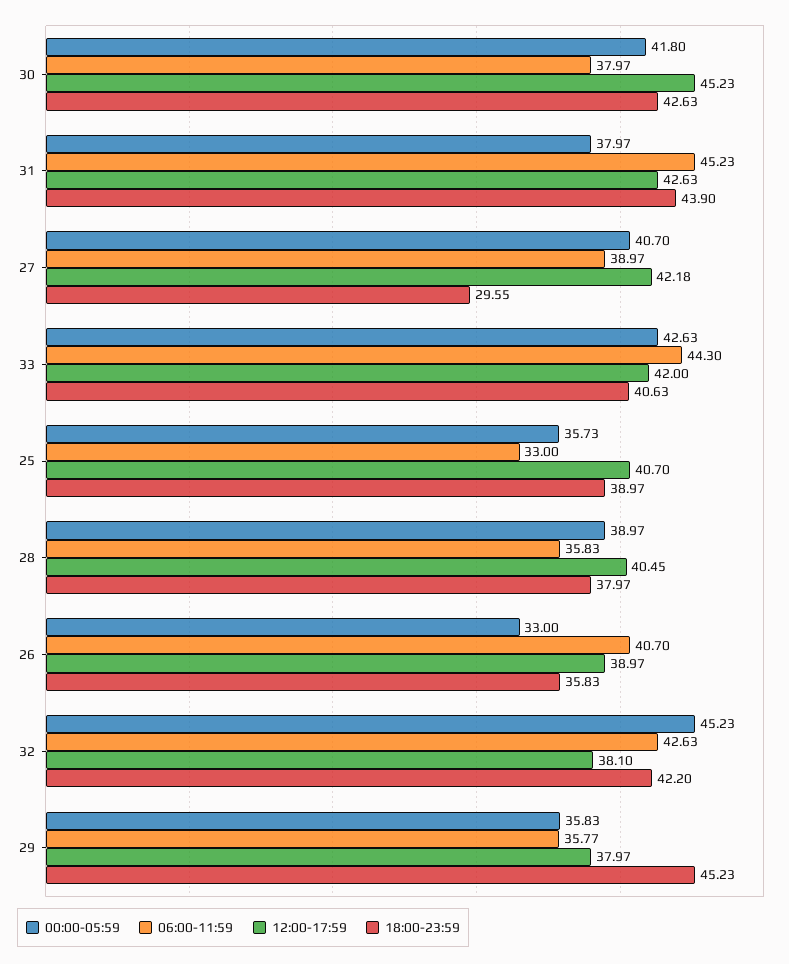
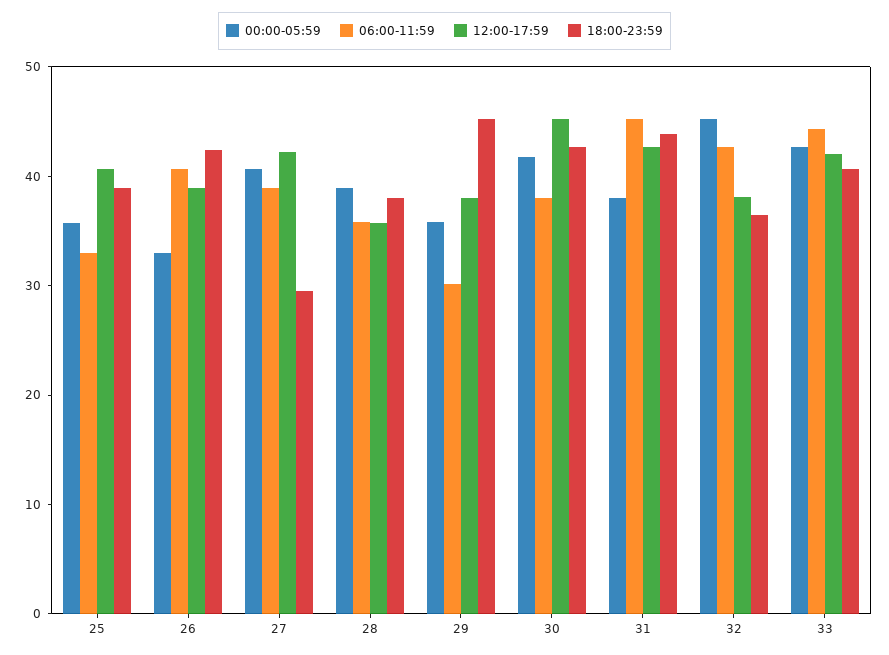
  {
    "00:00-05:59": {
      "30": 41.8,
      "31": 37.97,
      "27": 40.7,
      "33": 42.63,
      "25": 35.73,
      "28": 38.97,
      "26": 33,
      "32": 45.23,
      "29": 35.83
    },
    "06:00-11:59": {
      "30": 37.97,
      "31": 45.23,
      "27": 38.97,
      "33": 44.3,
      "25": 33,
      "28": 35.83,
      "26": 40.7,
      "32": 42.63,
-     "29": 35.77
+     "29": 30
    },
    "12:00-17:59": {
      "30": 45.23,
      "31": 42.63,
      "27": 42.18,
      "33": 42,
      "25": 40.7,
-     "28": 40.45,
+     "28": 36,
      "26": 38.97,
      "32": 38.1,
      "29": 37.97
    },
    "18:00-23:59": {
      "30": 42.63,
      "31": 43.9,
      "27": 29.55,
      "33": 40.63,
      "25": 38.97,
      "28": 37.97,
-     "26": 35.83,
+     "26": 42,
-     "32": 42.2,
+     "32": 36,
      "29": 45.23
    }
  }

